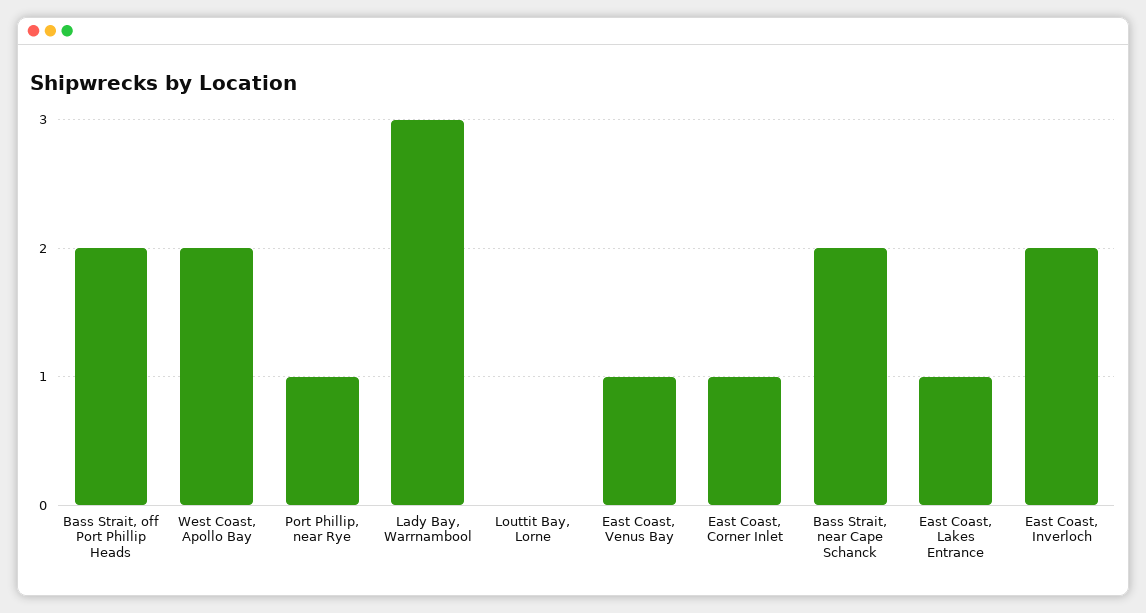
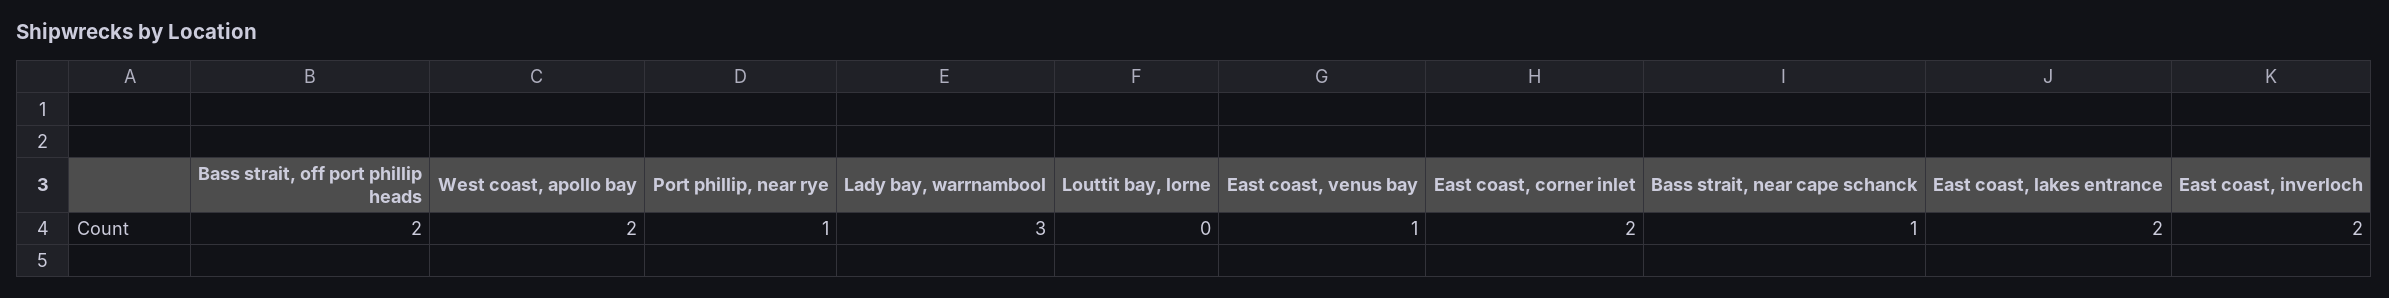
  {
    "Bass Strait, off Port Phillip Heads": 2,
    "West Coast, Apollo Bay": 2,
    "Port Phillip, near Rye": 1,
    "Lady Bay, Warrnambool": 3,
    "Louttit Bay, Lorne": 0,
    "East Coast, Venus Bay": 1,
-   "East Coast, Corner Inlet": 1,
+   "East Coast, Corner Inlet": 2,
-   "Bass Strait, near Cape Schanck": 2,
+   "Bass Strait, near Cape Schanck": 1,
-   "East Coast, Lakes Entrance": 1,
+   "East Coast, Lakes Entrance": 2,
    "East Coast, Inverloch": 2
  }

